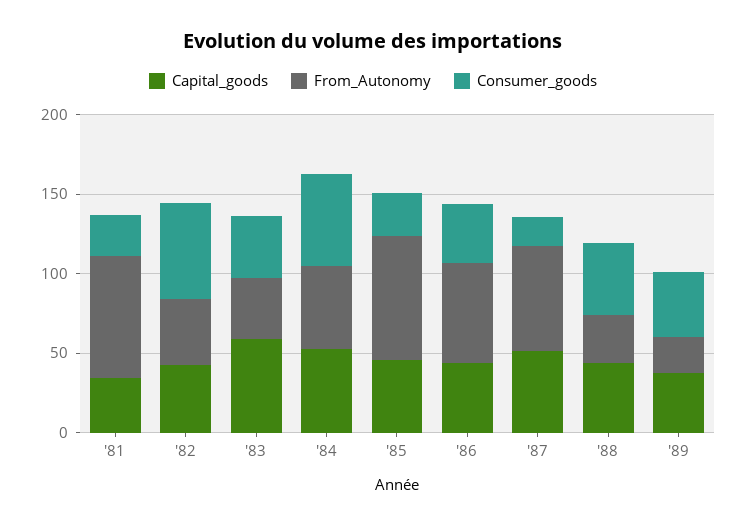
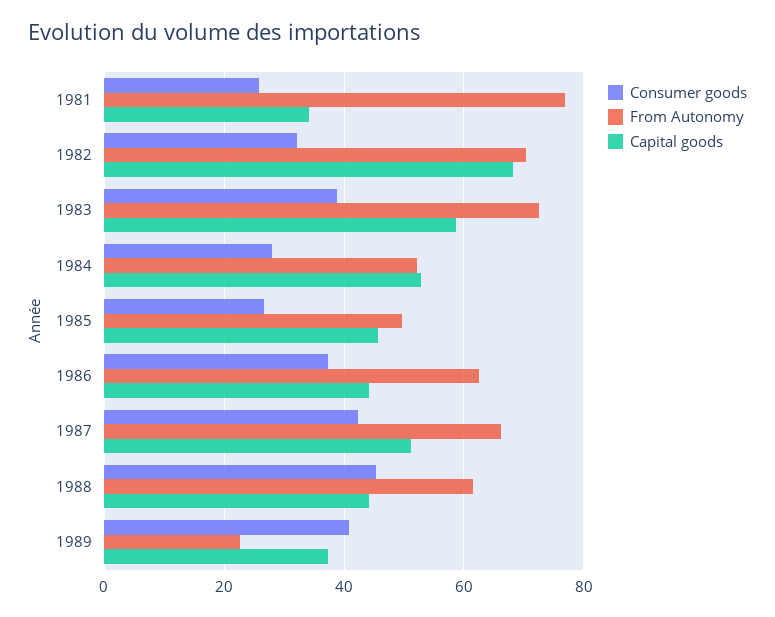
  {
    "Capital_goods": {
      "'81": 34,
-     "'82": 40,
+     "'82": 68,
      "'83": 58,
      "'84": 52,
      "'85": 46,
      "'86": 44,
      "'87": 52,
      "'88": 44,
      "'89": 38
    },
    "From_Autonomy": {
      "'81": 76,
-     "'82": 40,
+     "'82": 70,
-     "'83": 40,
+     "'83": 72,
      "'84": 52,
-     "'85": 80,
+     "'85": 50,
      "'86": 62,
      "'87": 66,
-     "'88": 30,
+     "'88": 62,
      "'89": 22
    },
    "Consumer_goods": {
      "'81": 26,
-     "'82": 60,
+     "'82": 32,
      "'83": 38,
-     "'84": 60,
+     "'84": 28,
      "'85": 26,
      "'86": 38,
-     "'87": 20,
+     "'87": 42,
      "'88": 46,
      "'89": 40
    }
  }

